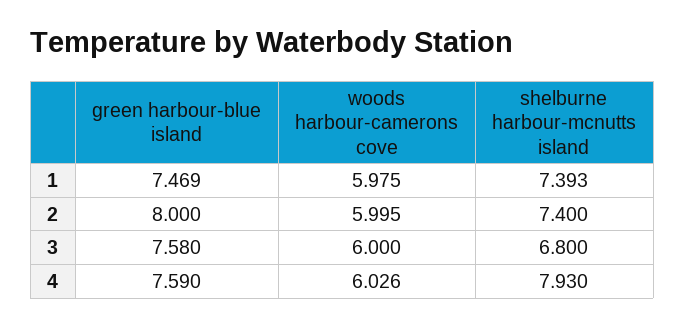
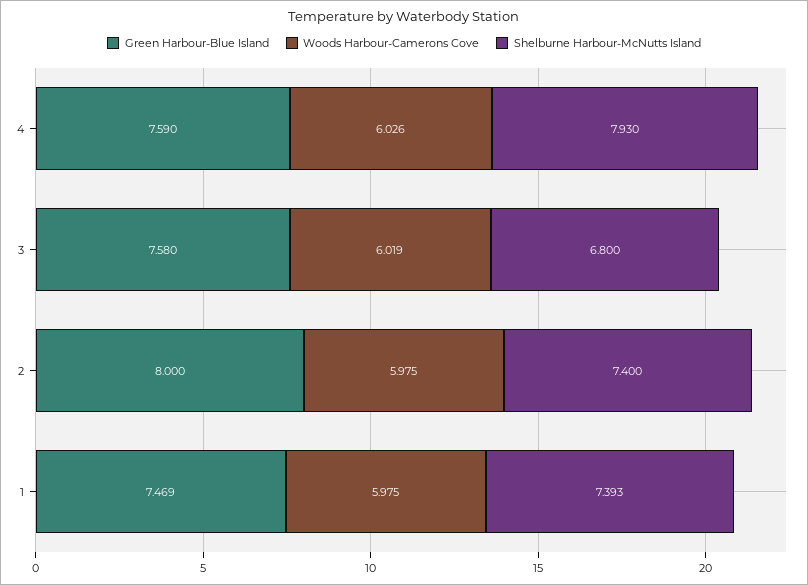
  {
    "green harbour-blue island": {
      "1": 7.469,
      "2": 8,
      "3": 7.58,
      "4": 7.59
    },
    "woods harbour-camerons cove": {
      "1": 5.975,
-     "2": 5.995,
+     "2": 5.975,
-     "3": 6,
+     "3": 6.019,
      "4": 6.026
    },
    "shelburne harbour-mcnutts island": {
      "1": 7.393,
      "2": 7.4,
      "3": 6.8,
      "4": 7.93
    }
  }

